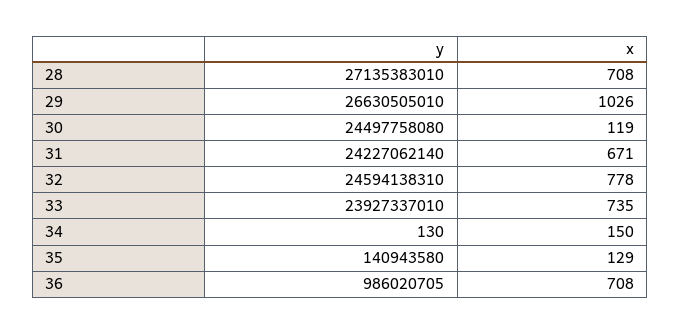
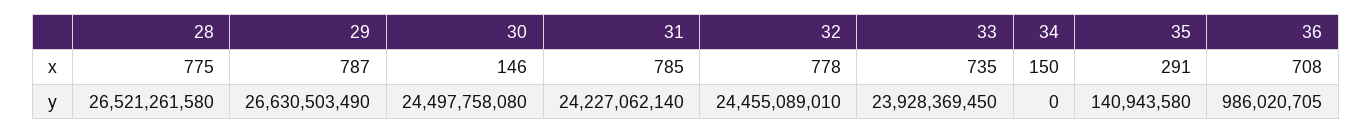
  {
    "y": {
-     "28": 27135383010,
+     "28": 26521261580,
-     "29": 26630505010,
+     "29": 26630503490,
      "30": 24497758080,
      "31": 24227062140,
-     "32": 24594138310,
+     "32": 24455089010,
-     "33": 23927337010,
+     "33": 23928369450,
-     "34": 130,
+     "34": 0,
      "35": 140943580,
      "36": 986020705
    },
    "x": {
-     "28": 708,
+     "28": 775,
-     "29": 1026,
+     "29": 787,
-     "30": 119,
+     "30": 146,
-     "31": 671,
+     "31": 785,
      "32": 778,
      "33": 735,
      "34": 150,
-     "35": 129,
+     "35": 291,
      "36": 708
    }
  }

